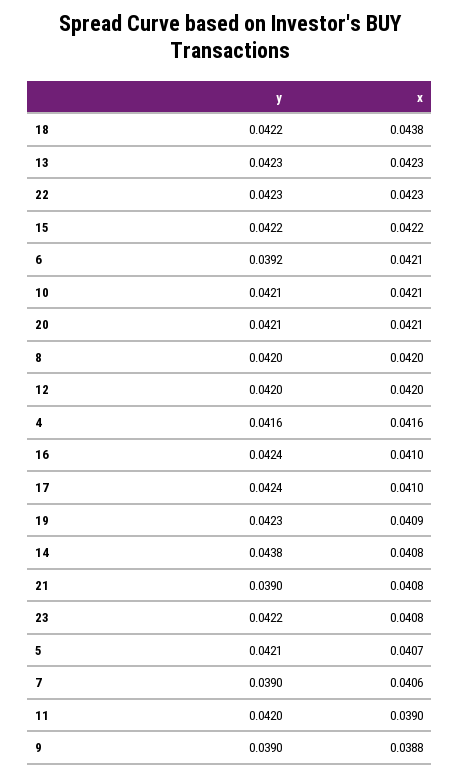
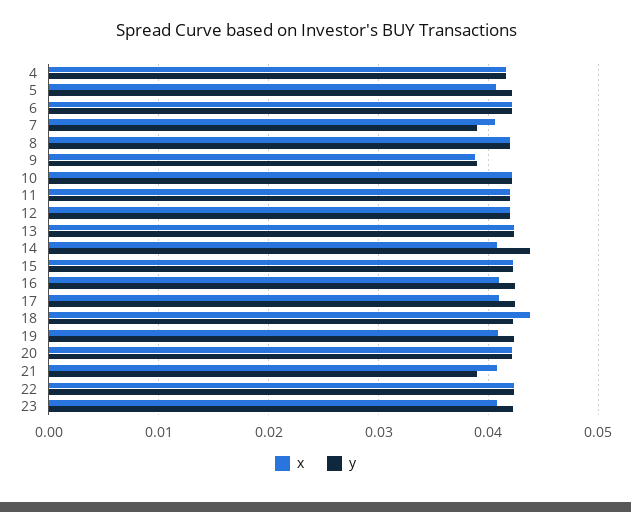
  {
    "y": {
      "18": 0.0422,
      "13": 0.0423,
      "22": 0.0423,
      "15": 0.0422,
-     "6": 0.0392,
+     "6": 0.042,
      "10": 0.0421,
      "20": 0.0421,
      "8": 0.042,
      "12": 0.042,
      "4": 0.0416,
      "16": 0.0424,
      "17": 0.0424,
      "19": 0.0423,
      "14": 0.0438,
      "21": 0.039,
      "23": 0.0422,
      "5": 0.0421,
      "7": 0.039,
      "11": 0.042,
      "9": 0.039
    },
    "x": {
      "18": 0.0438,
      "13": 0.0423,
      "22": 0.0423,
      "15": 0.0422,
      "6": 0.0421,
      "10": 0.0421,
      "20": 0.0421,
      "8": 0.042,
      "12": 0.042,
      "4": 0.0416,
      "16": 0.041,
      "17": 0.041,
      "19": 0.0409,
      "14": 0.0408,
      "21": 0.0408,
      "23": 0.0408,
      "5": 0.0407,
      "7": 0.0406,
-     "11": 0.039,
+     "11": 0.042,
      "9": 0.0388
    }
  }

